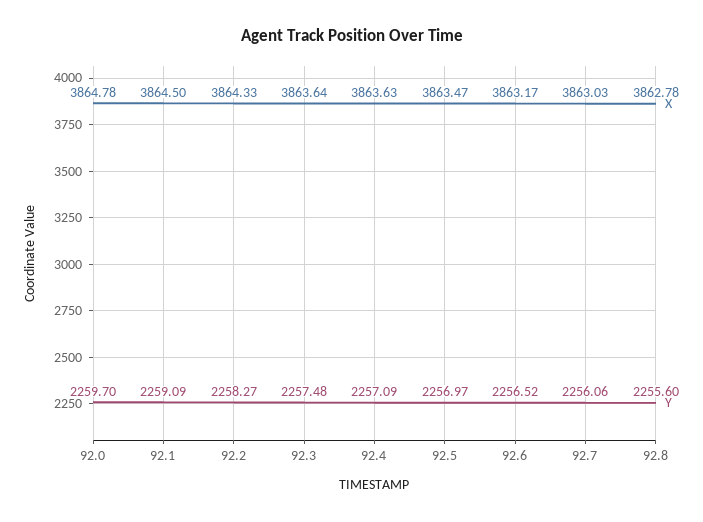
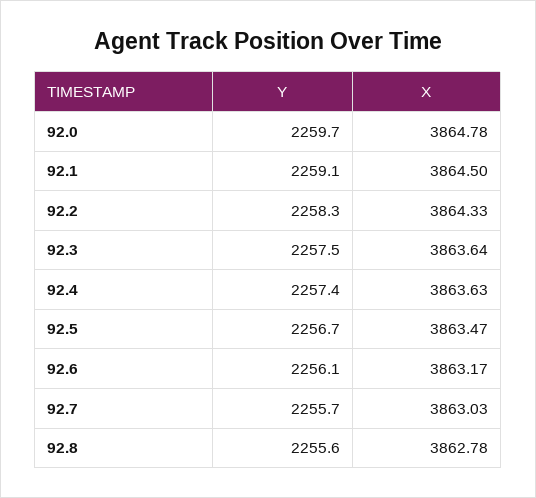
  {
    "X": {
      "92.0": 3864.78,
      "92.1": 3864.5,
      "92.2": 3864.33,
      "92.3": 3863.64,
      "92.4": 3863.63,
      "92.5": 3863.47,
      "92.6": 3863.17,
      "92.7": 3863.03,
      "92.8": 3862.78
    },
    "Y": {
      "92.0": 2259.7,
      "92.1": 2259.09,
      "92.2": 2258.27,
      "92.3": 2257.48,
-     "92.4": 2257.09,
+     "92.4": 2257.4,
-     "92.5": 2256.97,
+     "92.5": 2256.7,
-     "92.6": 2256.52,
+     "92.6": 2256.1,
-     "92.7": 2256.06,
+     "92.7": 2255.7,
      "92.8": 2255.6
    }
  }

